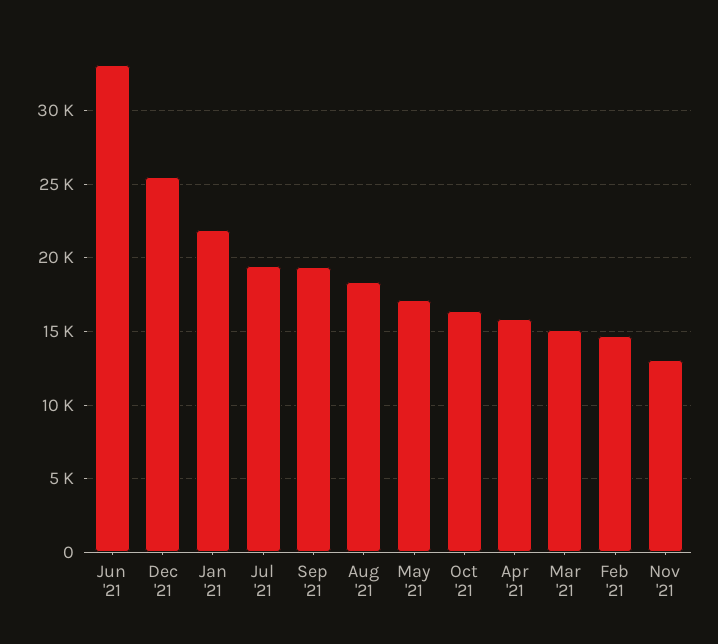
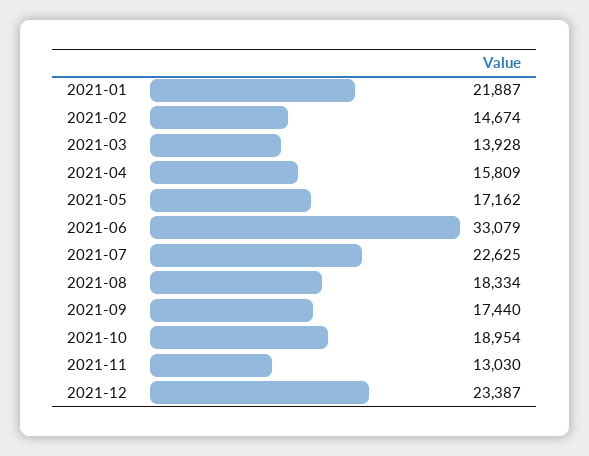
  {
    "Jun '21": 33079,
-   "Dec '21": 25500,
+   "Dec '21": 23387,
    "Jan '21": 21887,
-   "Jul '21": 19500,
+   "Jul '21": 22625,
-   "Sep '21": 19500,
+   "Sep '21": 17440,
    "Aug '21": 18334,
    "May '21": 17162,
-   "Oct '21": 16500,
+   "Oct '21": 18954,
    "Apr '21": 15809,
-   "Mar '21": 15000,
+   "Mar '21": 13928,
    "Feb '21": 14674,
    "Nov '21": 13030
  }

